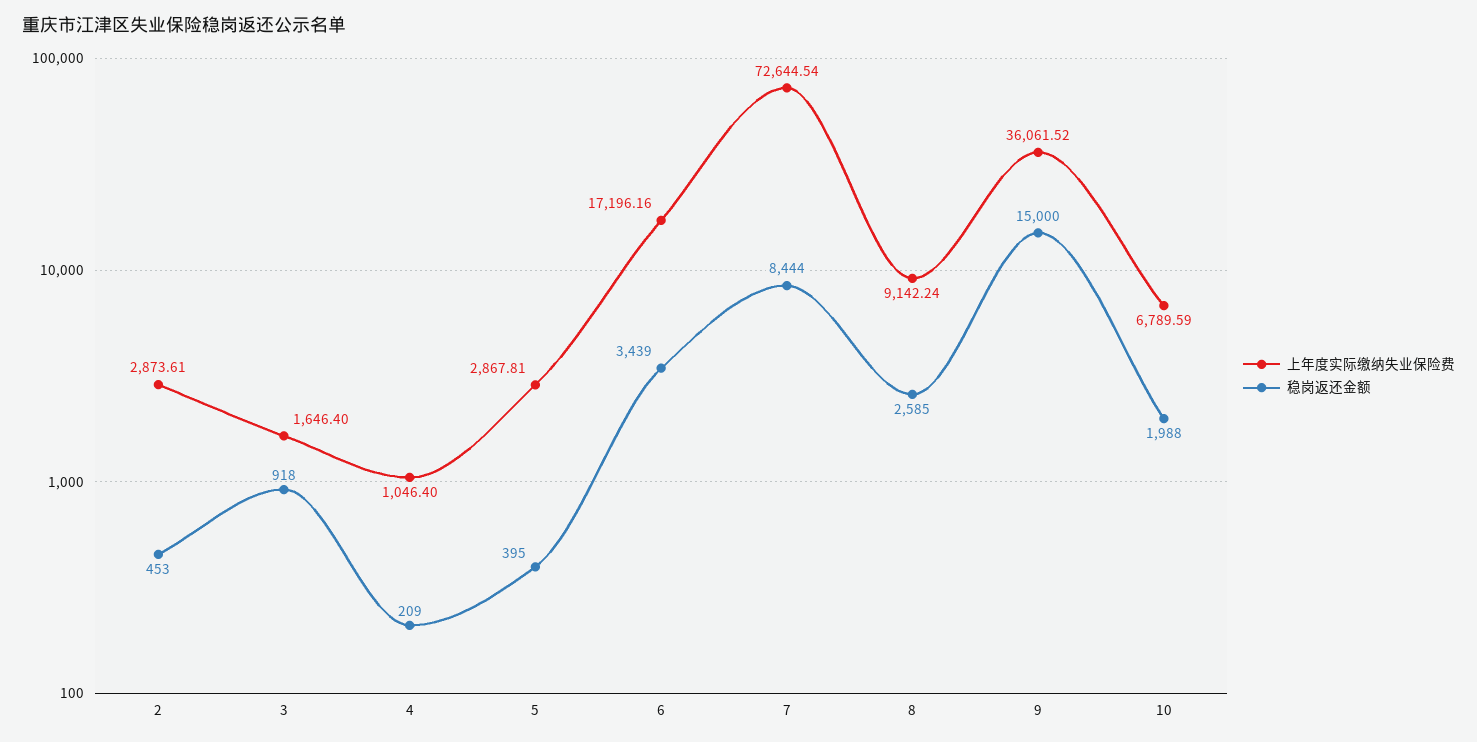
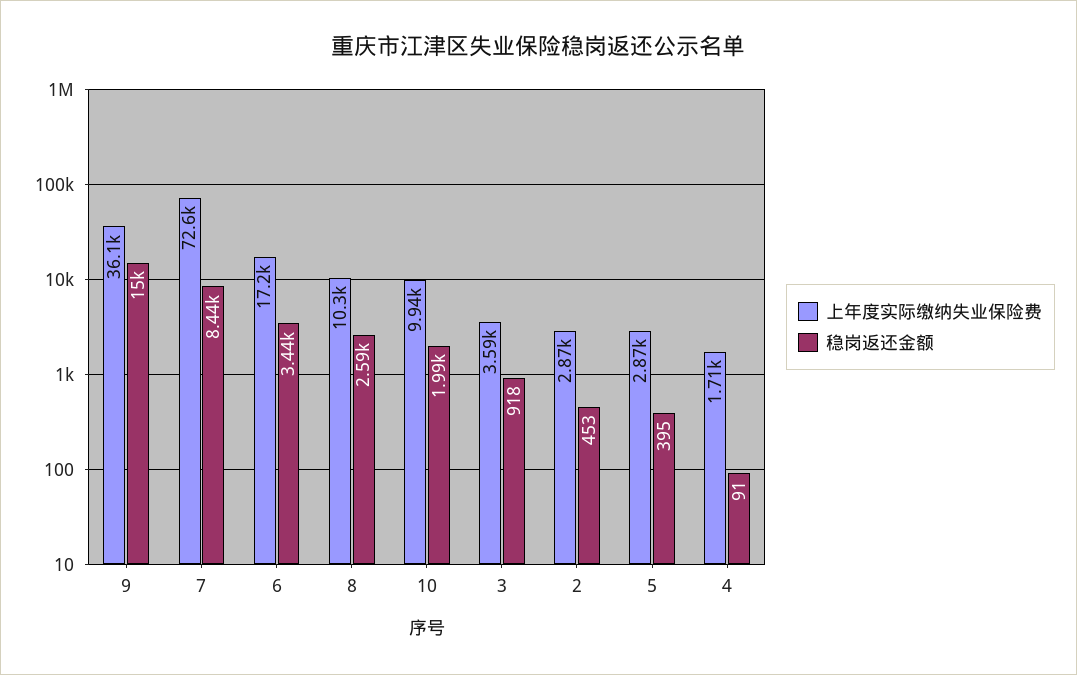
  {
    "上年度实际缴纳失业保险费": {
      "2": 2873.61,
-     "3": 1646.4,
+     "3": 3590,
-     "4": 1046.4,
+     "4": 1710,
      "5": 2867.81,
      "6": 17196.16,
      "7": 72644.54,
-     "8": 9142.24,
+     "8": 10300,
      "9": 36061.52,
-     "10": 6789.59
+     "10": 9940
    },
    "稳岗返还金额": {
      "2": 453,
      "3": 918,
-     "4": 209,
+     "4": 91,
      "5": 395,
      "6": 3439,
      "7": 8444,
      "8": 2585,
      "9": 15000,
      "10": 1988
    }
  }

